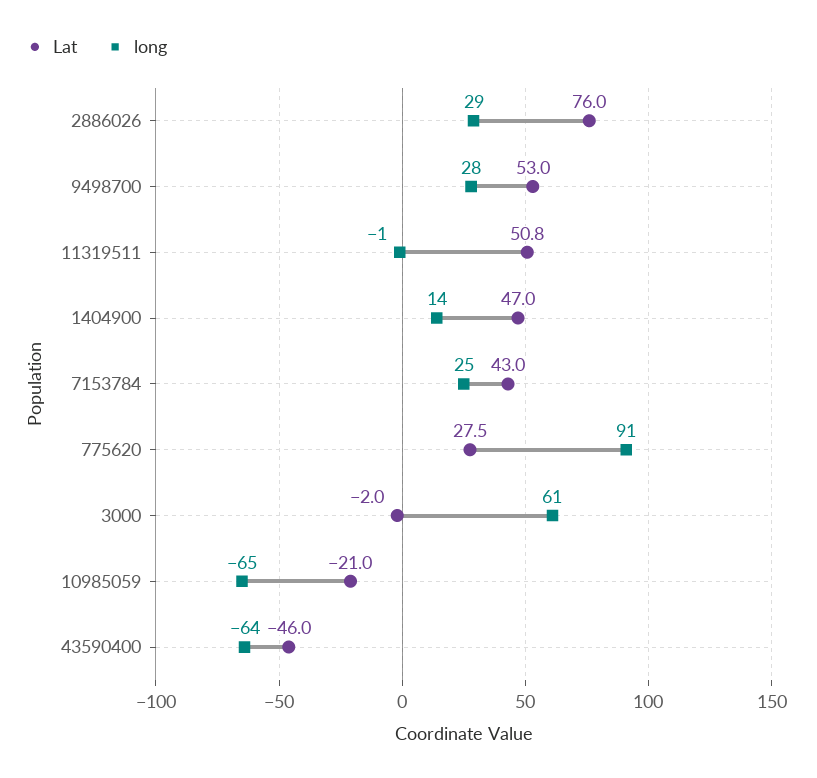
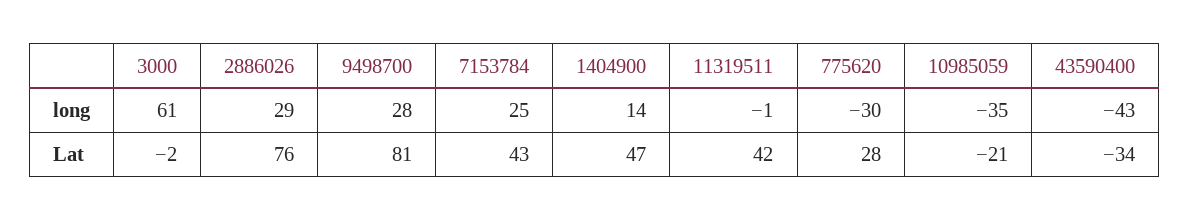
  {
    "Lat": {
      "2886026": 76,
-     "9498700": 53,
+     "9498700": 81,
-     "11319511": 50.8,
+     "11319511": 42,
      "1404900": 47,
      "7153784": 43,
      "775620": 27.5,
      "3000": -2,
      "10985059": -21,
-     "43590400": -46
+     "43590400": -34
    },
    "long": {
      "2886026": 29,
      "9498700": 28,
      "11319511": -1,
      "1404900": 14,
      "7153784": 25,
-     "775620": 91,
+     "775620": -30,
      "3000": 61,
-     "10985059": -65,
+     "10985059": -35,
-     "43590400": -64
+     "43590400": -43
    }
  }

